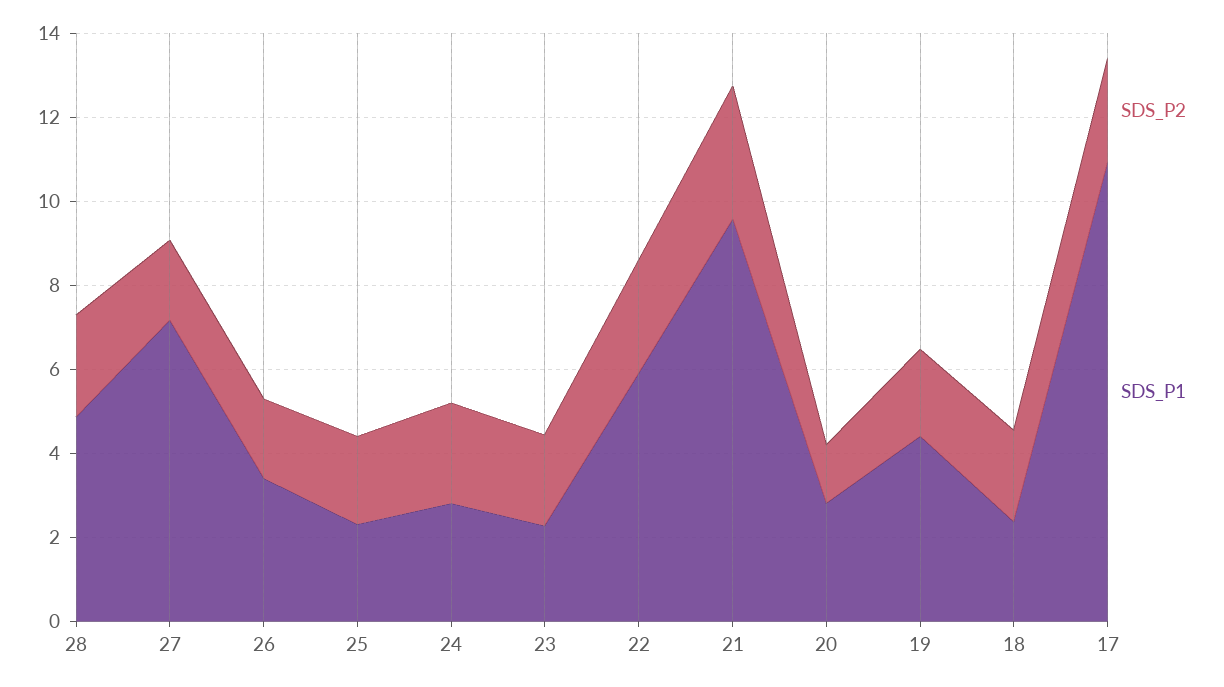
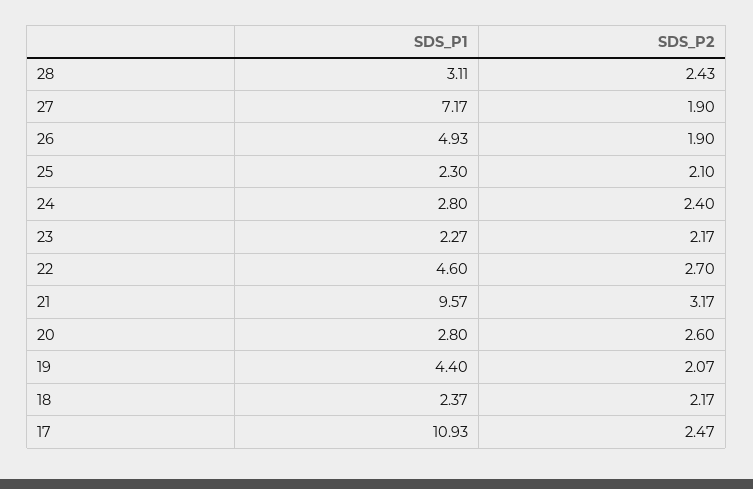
  {
    "SDS_P2": {
      "28": 2.43,
      "27": 1.9,
      "26": 1.9,
      "25": 2.1,
      "24": 2.4,
      "23": 2.17,
      "22": 2.7,
      "21": 3.17,
-     "20": 1.5,
+     "20": 2.6,
      "19": 2.07,
      "18": 2.17,
      "17": 2.47
    },
    "SDS_P1": {
-     "28": 5,
+     "28": 3.11,
      "27": 7.17,
-     "26": 3.5,
+     "26": 4.93,
      "25": 2.3,
      "24": 2.8,
      "23": 2.27,
-     "22": 6,
+     "22": 4.6,
      "21": 9.57,
      "20": 2.8,
      "19": 4.4,
      "18": 2.37,
      "17": 10.93
    }
  }

